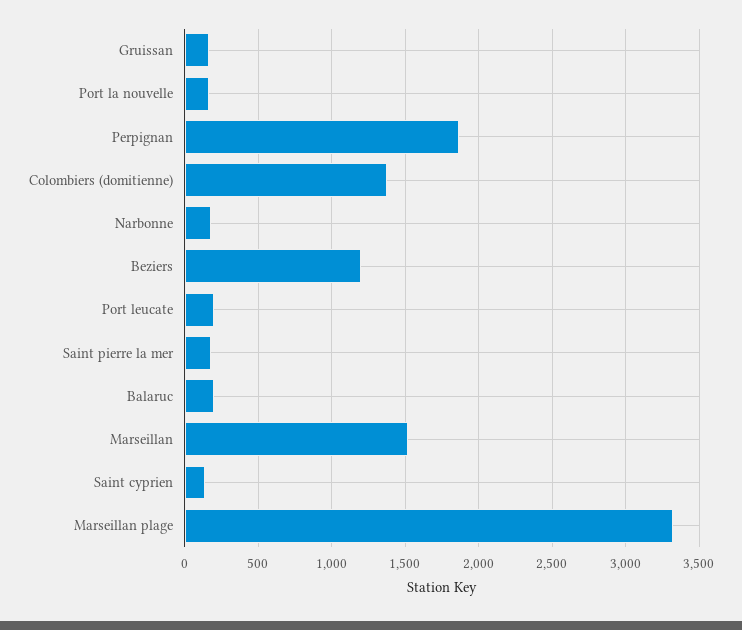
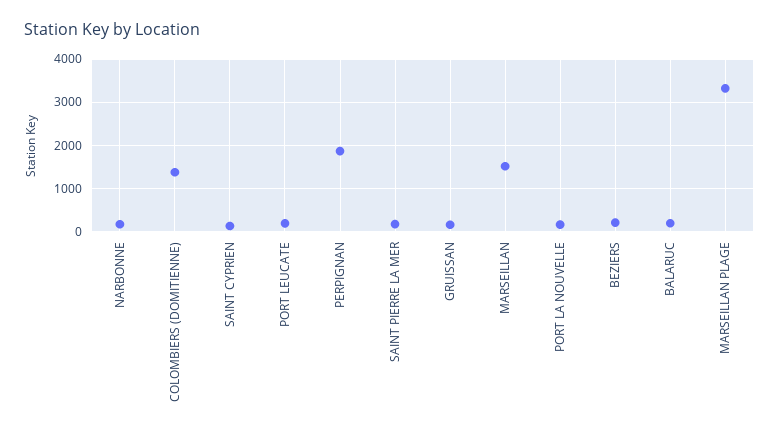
  {
    "Gruissan": 150,
    "Port la nouvelle": 150,
    "Perpignan": 1850,
    "Colombiers (domitienne)": 1400,
    "Narbonne": 200,
-   "Beziers": 1200,
+   "Beziers": 200,
    "Port leucate": 200,
    "Saint pierre la mer": 200,
    "Balaruc": 200,
    "Marseillan": 1500,
    "Saint cyprien": 150,
    "Marseillan plage": 3300
  }

